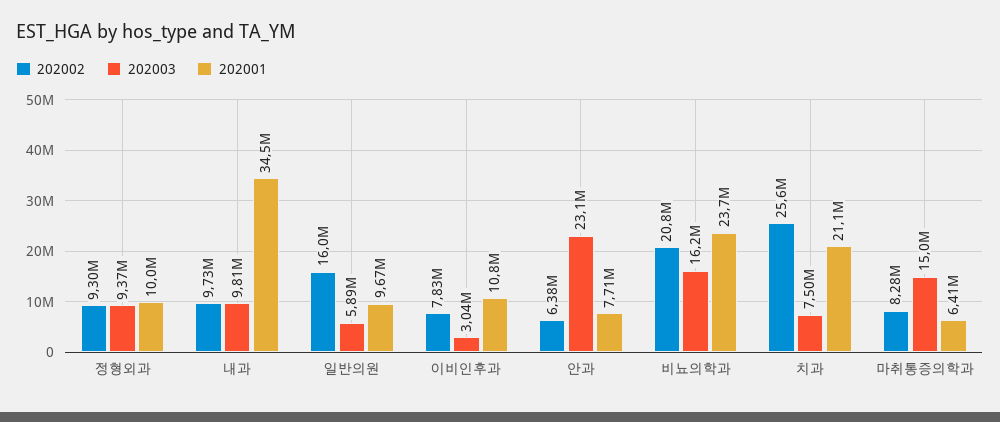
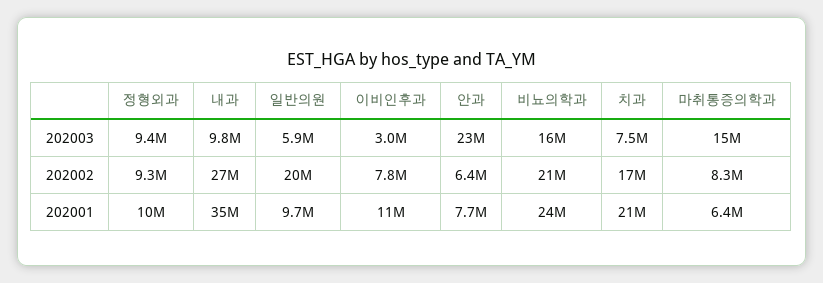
  {
    "202002": {
      "정형외과": 9300000,
-     "내과": 9730000,
+     "내과": 27000000,
-     "일반의원": 16000000,
+     "일반의원": 20000000,
      "이비인후과": 7830000,
      "안과": 6380000,
      "비뇨의학과": 20800000,
-     "치과": 25600000,
+     "치과": 17000000,
      "마취통증의학과": 8280000
    },
    "202003": {
      "정형외과": 9370000,
      "내과": 9810000,
      "일반의원": 5890000,
      "이비인후과": 3040000,
      "안과": 23100000,
      "비뇨의학과": 16200000,
      "치과": 7500000,
      "마취통증의학과": 15000000
    },
    "202001": {
      "정형외과": 10000000,
      "내과": 34500000,
      "일반의원": 9670000,
      "이비인후과": 10800000,
      "안과": 7710000,
      "비뇨의학과": 23700000,
      "치과": 21100000,
      "마취통증의학과": 6410000
    }
  }

